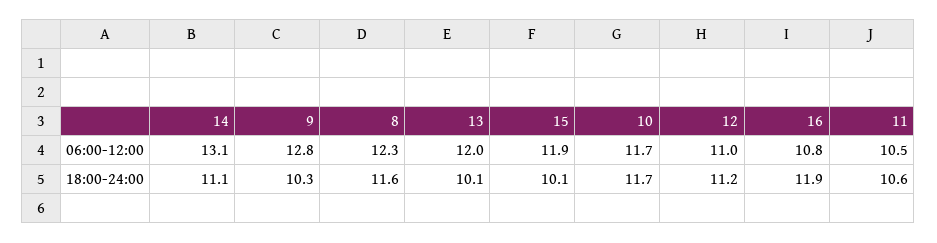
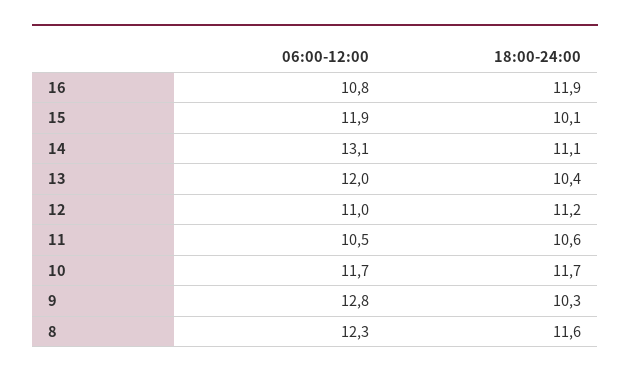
  {
    "14": {
      "06:00-12:00": 13.1,
      "18:00-24:00": 11.1
    },
    "9": {
      "06:00-12:00": 12.8,
      "18:00-24:00": 10.3
    },
    "8": {
      "06:00-12:00": 12.3,
      "18:00-24:00": 11.6
    },
    "13": {
      "06:00-12:00": 12,
-     "18:00-24:00": 10.1
+     "18:00-24:00": 10.4
    },
    "15": {
      "06:00-12:00": 11.9,
      "18:00-24:00": 10.1
    },
    "10": {
      "06:00-12:00": 11.7,
      "18:00-24:00": 11.7
    },
    "12": {
      "06:00-12:00": 11,
      "18:00-24:00": 11.2
    },
    "16": {
      "06:00-12:00": 10.8,
      "18:00-24:00": 11.9
    },
    "11": {
      "06:00-12:00": 10.5,
      "18:00-24:00": 10.6
    }
  }

